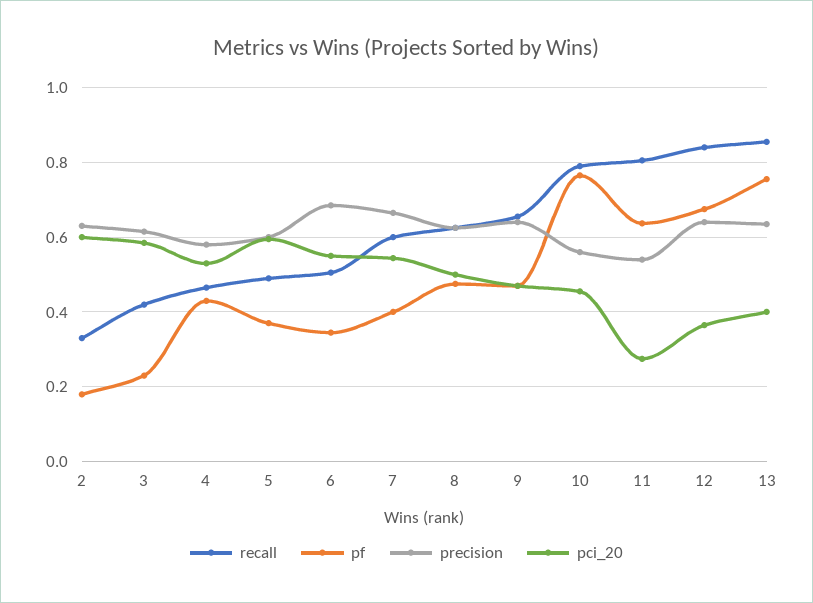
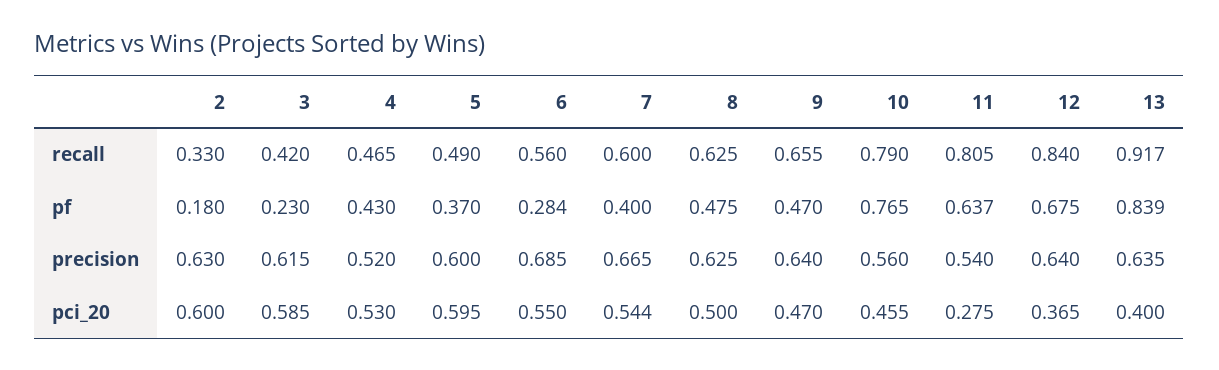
  {
    "recall": {
      "2": 0.33,
      "3": 0.42,
      "4": 0.465,
      "5": 0.49,
-     "6": 0.5,
+     "6": 0.56,
      "7": 0.6,
      "8": 0.625,
      "9": 0.655,
      "10": 0.79,
      "11": 0.805,
      "12": 0.84,
-     "13": 0.86
+     "13": 0.917
    },
    "pf": {
      "2": 0.18,
      "3": 0.23,
      "4": 0.43,
      "5": 0.37,
-     "6": 0.34,
+     "6": 0.284,
      "7": 0.4,
      "8": 0.475,
      "9": 0.47,
      "10": 0.765,
      "11": 0.637,
      "12": 0.675,
-     "13": 0.76
+     "13": 0.839
    },
    "precision": {
      "2": 0.63,
      "3": 0.615,
-     "4": 0.58,
+     "4": 0.52,
      "5": 0.6,
      "6": 0.685,
      "7": 0.665,
      "8": 0.625,
      "9": 0.64,
      "10": 0.56,
      "11": 0.54,
      "12": 0.64,
      "13": 0.635
    },
    "pci_20": {
      "2": 0.6,
      "3": 0.585,
      "4": 0.53,
      "5": 0.595,
      "6": 0.55,
      "7": 0.544,
      "8": 0.5,
      "9": 0.47,
      "10": 0.455,
      "11": 0.275,
      "12": 0.365,
      "13": 0.4
    }
  }

